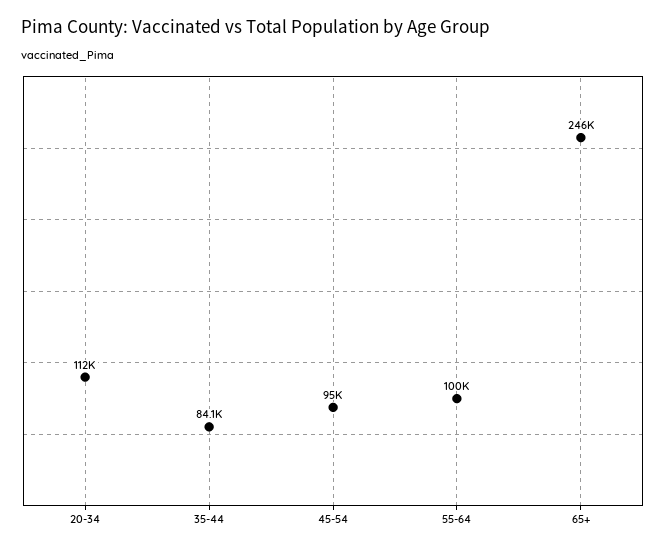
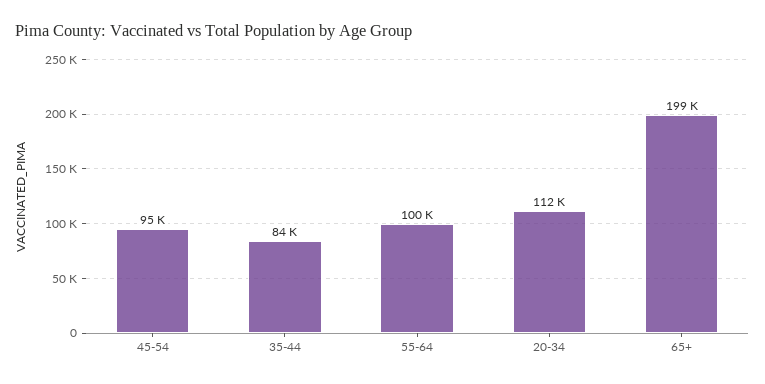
  {
    "20-34": 112000,
    "35-44": 84100,
    "45-54": 95000,
    "55-64": 100000,
-   "65+": 246000
+   "65+": 199000
  }

